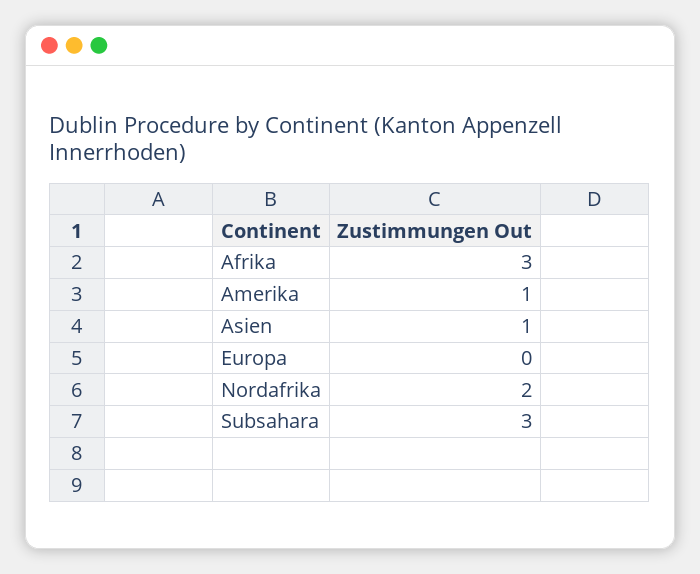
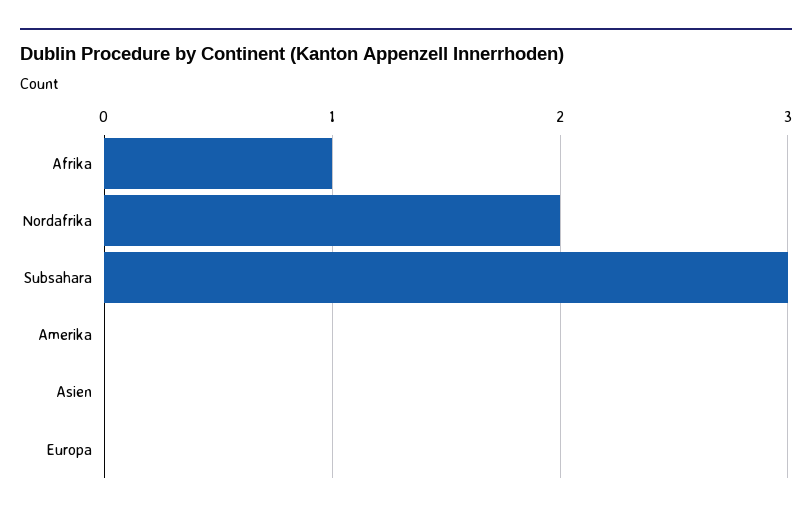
  {
-   "Afrika": 3,
+   "Afrika": 1,
-   "Amerika": 1,
+   "Amerika": 0,
-   "Asien": 1,
+   "Asien": 0,
    "Europa": 0,
    "Nordafrika": 2,
    "Subsahara": 3
  }

